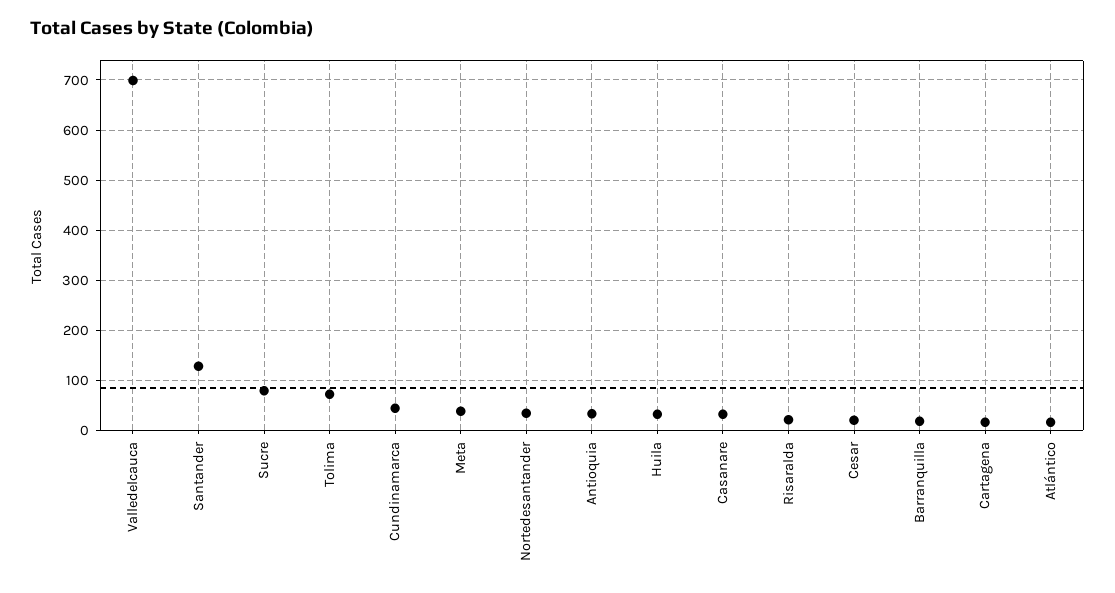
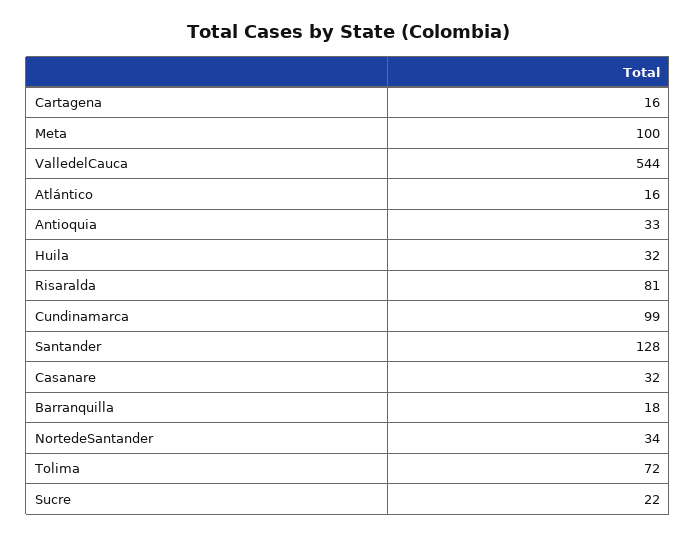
  {
-   "Valledelcauca": 700,
+   "Valledelcauca": 544,
    "Santander": 128,
-   "Sucre": 80,
+   "Sucre": 22,
    "Tolima": 72,
-   "Cundinamarca": 40,
+   "Cundinamarca": 99,
-   "Meta": 40,
+   "Meta": 100,
    "Nortedesantander": 34,
    "Antioquia": 33,
    "Huila": 32,
    "Casanare": 32,
-   "Risaralda": 20,
+   "Risaralda": 81,
-   "Cesar": 20,
    "Barranquilla": 18,
    "Cartagena": 16,
    "Atlántico": 16
  }

